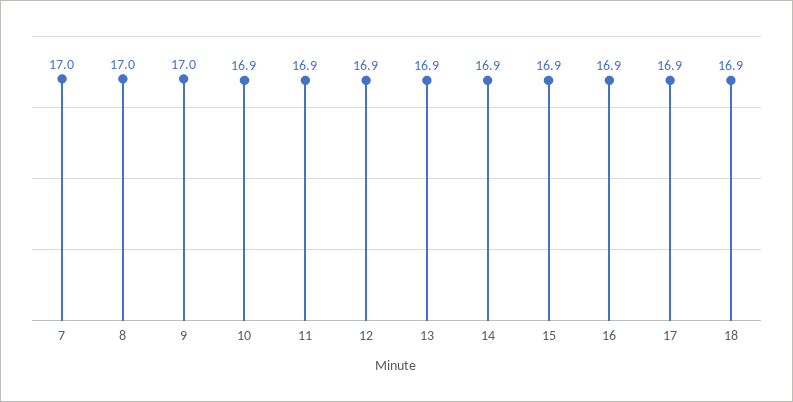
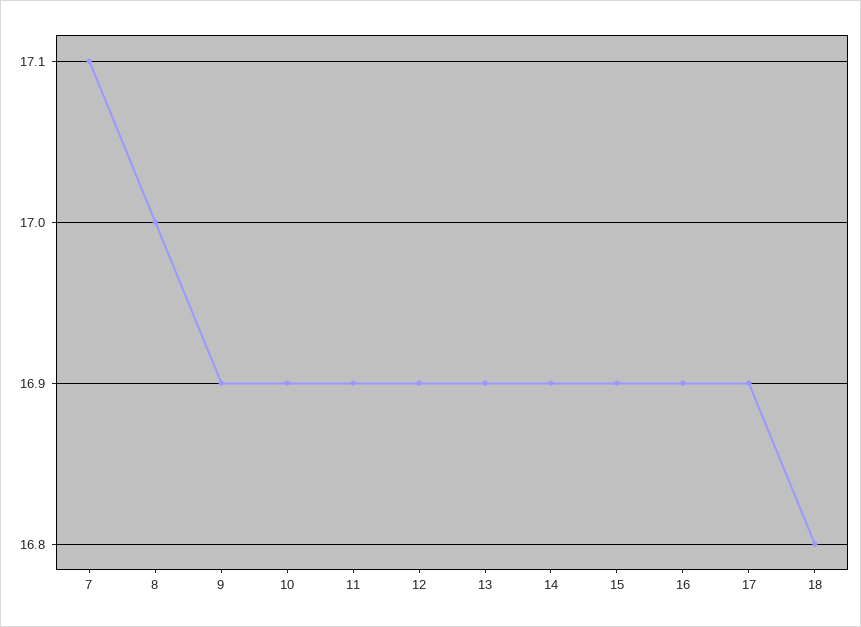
  {
-   "7": 17,
+   "7": 17.1,
    "8": 17,
-   "9": 17,
+   "9": 16.9,
    "10": 16.9,
    "11": 16.9,
    "12": 16.9,
    "13": 16.9,
    "14": 16.9,
    "15": 16.9,
    "16": 16.9,
    "17": 16.9,
-   "18": 16.9
+   "18": 16.8
  }

